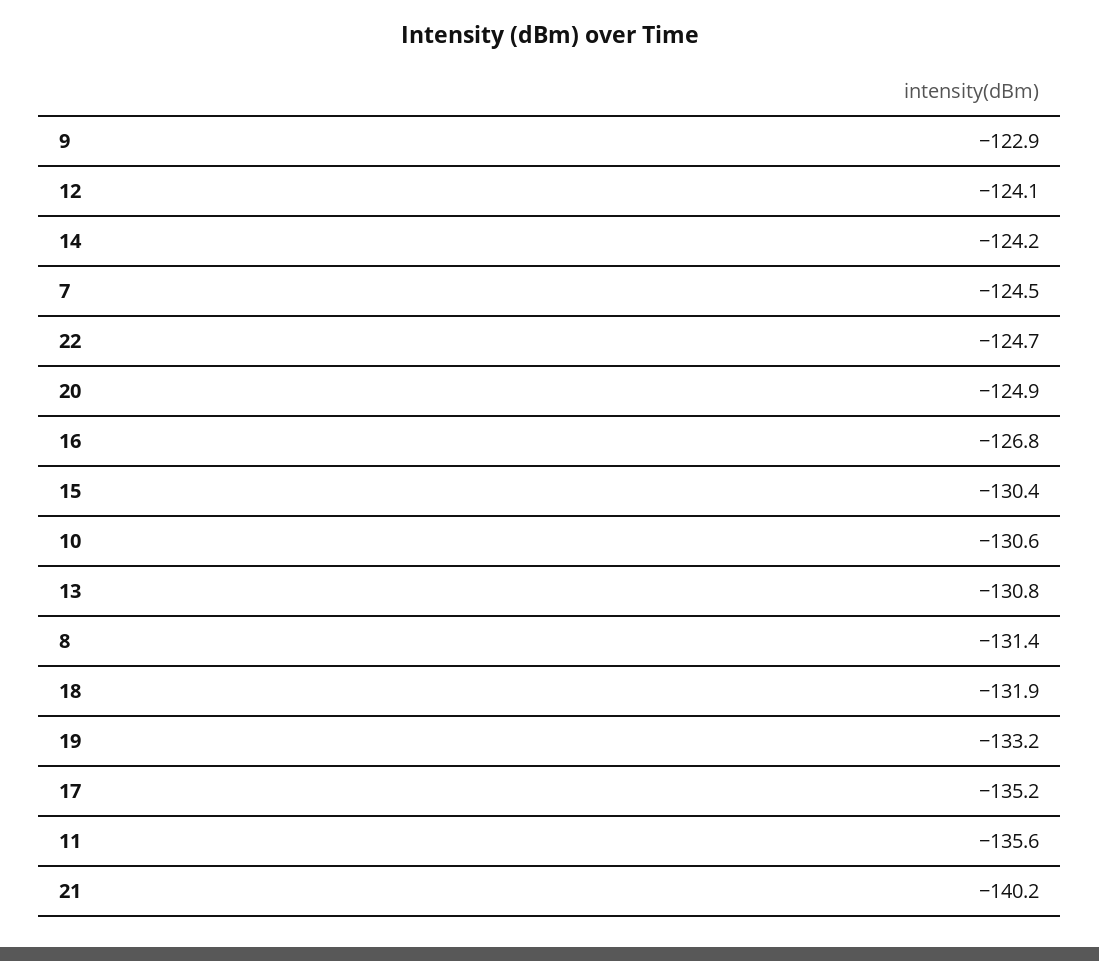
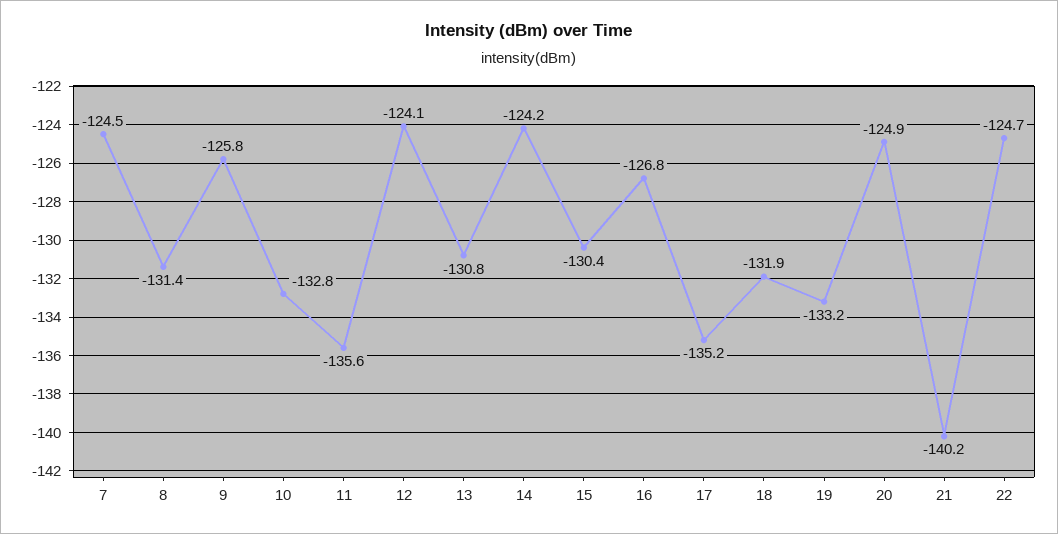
  {
-   "9": -122.9,
+   "9": -125.8,
    "12": -124.1,
    "14": -124.2,
    "7": -124.5,
    "22": -124.7,
    "20": -124.9,
    "16": -126.8,
    "15": -130.4,
-   "10": -130.6,
+   "10": -132.8,
    "13": -130.8,
    "8": -131.4,
    "18": -131.9,
    "19": -133.2,
    "17": -135.2,
    "11": -135.6,
    "21": -140.2
  }

